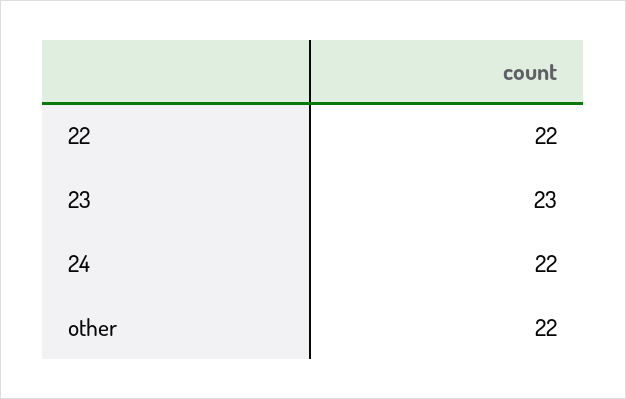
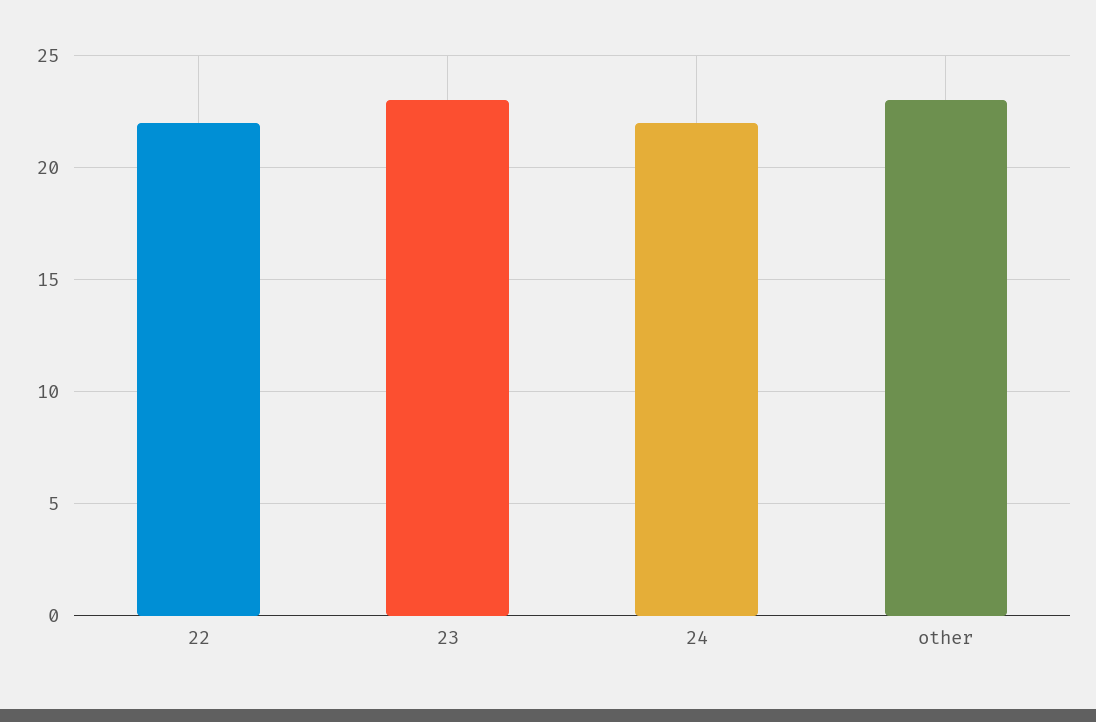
  {
    "22": 22,
    "23": 23,
    "24": 22,
-   "other": 22
+   "other": 23
  }

